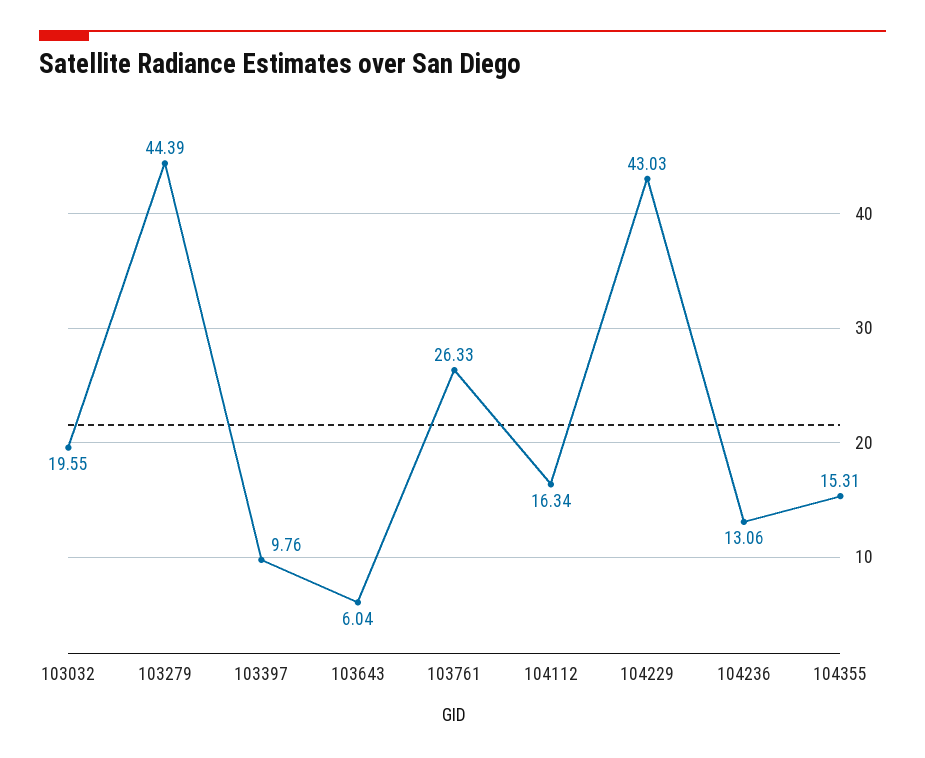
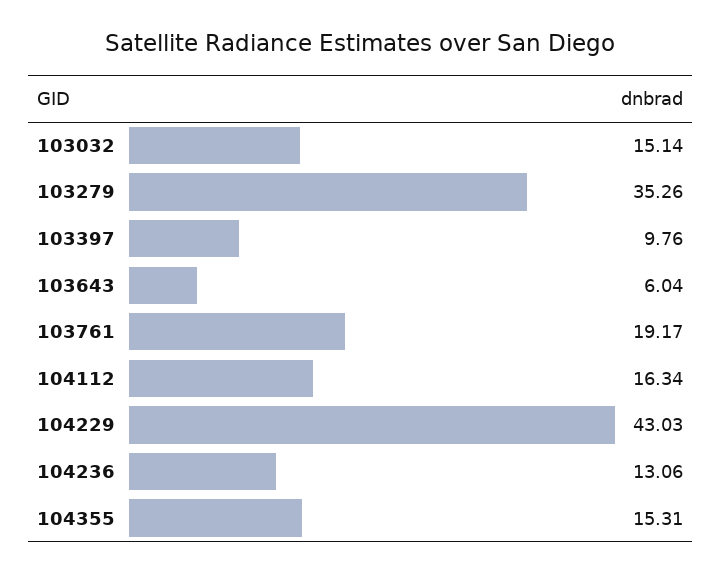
  {
-   "103032": 19.55,
+   "103032": 15.14,
-   "103279": 44.39,
+   "103279": 35.26,
    "103397": 9.76,
    "103643": 6.04,
-   "103761": 26.33,
+   "103761": 19.17,
    "104112": 16.34,
    "104229": 43.03,
    "104236": 13.06,
    "104355": 15.31
  }

